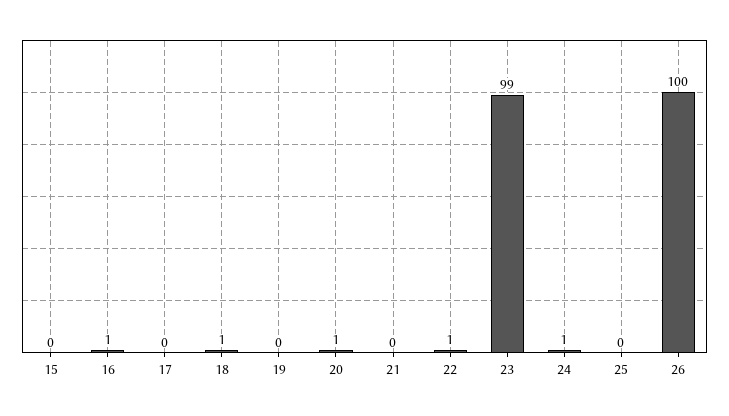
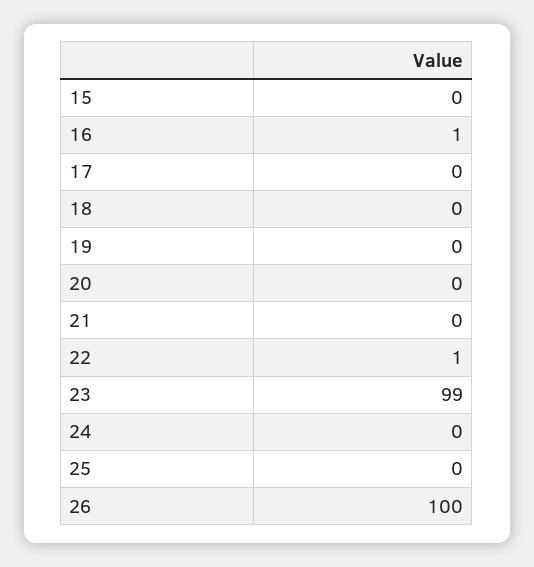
  {
    "15": 0,
    "16": 1,
    "17": 0,
-   "18": 1,
+   "18": 0,
    "19": 0,
-   "20": 1,
+   "20": 0,
    "21": 0,
    "22": 1,
    "23": 99,
-   "24": 1,
+   "24": 0,
    "25": 0,
    "26": 100
  }

